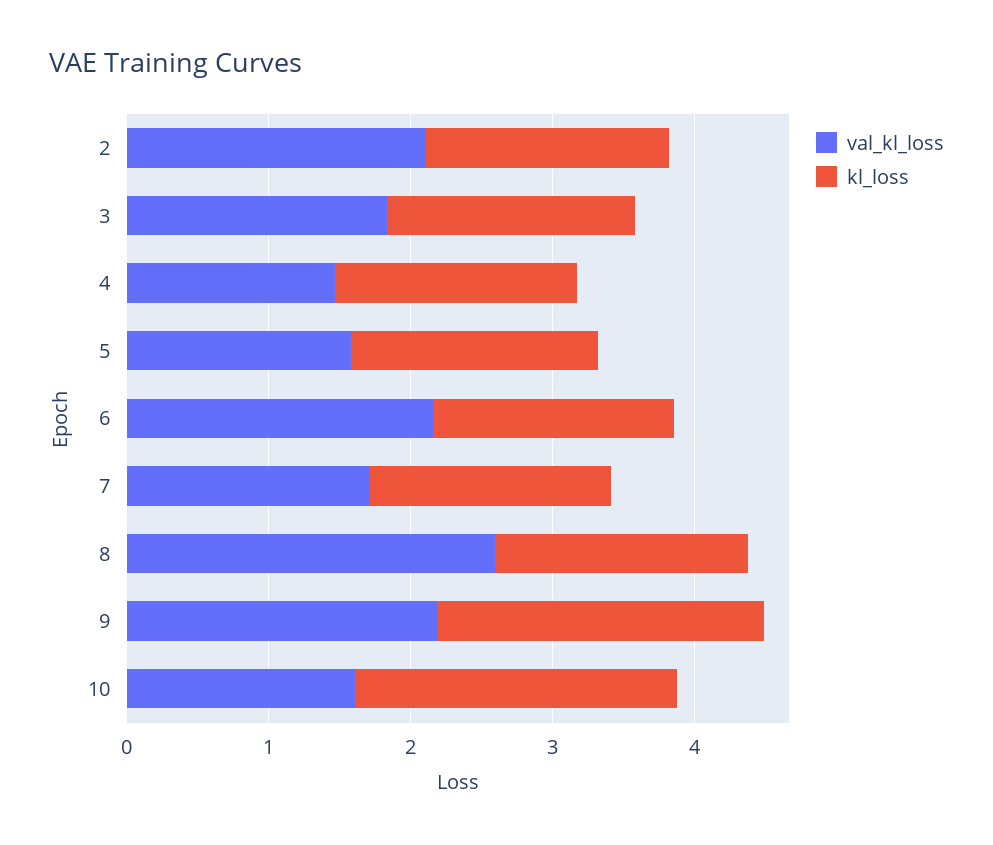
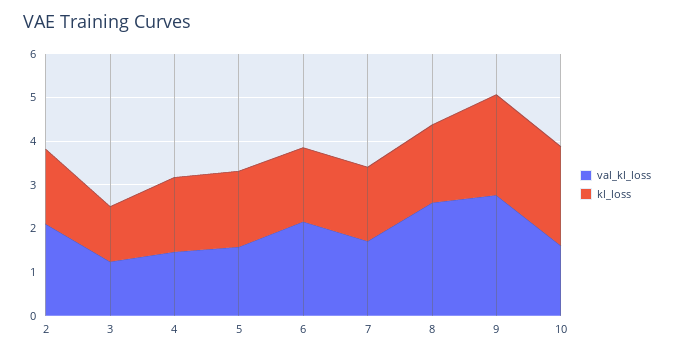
  {
    "val_kl_loss": {
      "2": 2.2,
-     "3": 1.8,
+     "3": 1.2,
      "4": 1.4,
      "5": 1.6,
      "6": 2.2,
      "7": 1.8,
      "8": 2.6,
-     "9": 2.2,
+     "9": 2.8,
      "10": 1.6
    },
    "kl_loss": {
      "2": 1.8,
-     "3": 1.8,
+     "3": 1.2,
      "4": 1.8,
      "5": 1.8,
      "6": 1.6,
      "7": 1.6,
      "8": 1.8,
      "9": 2.4,
      "10": 2.2
    }
  }

